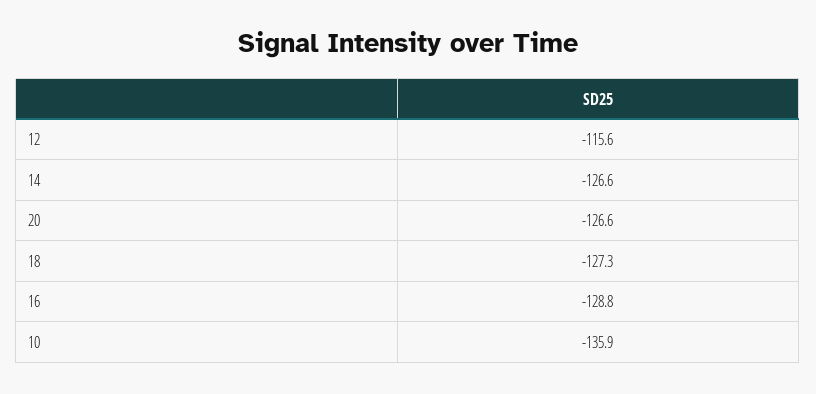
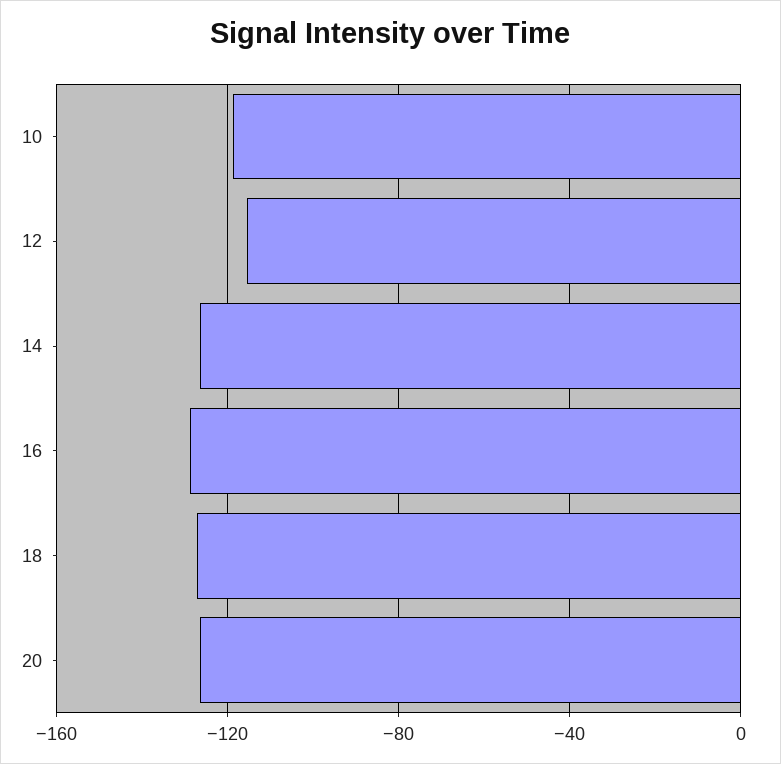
  {
    "12": -115.6,
    "14": -126.6,
    "20": -126.6,
    "18": -127.3,
    "16": -128.8,
-   "10": -135.9
+   "10": -120
  }

